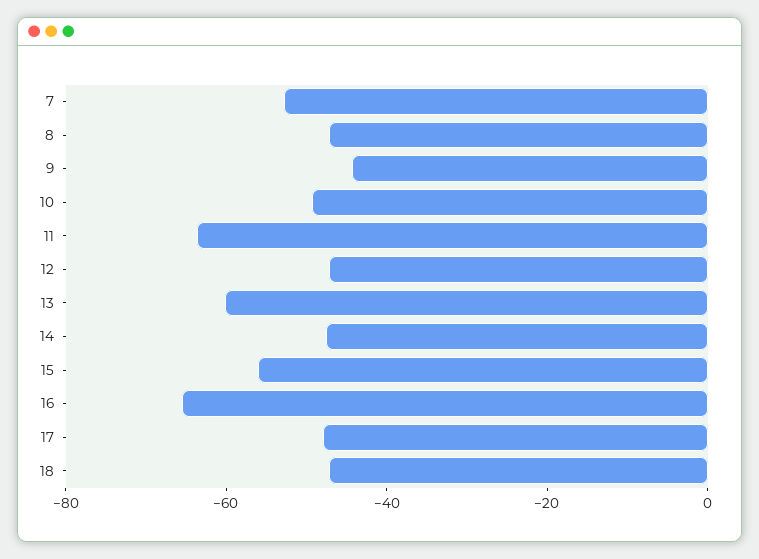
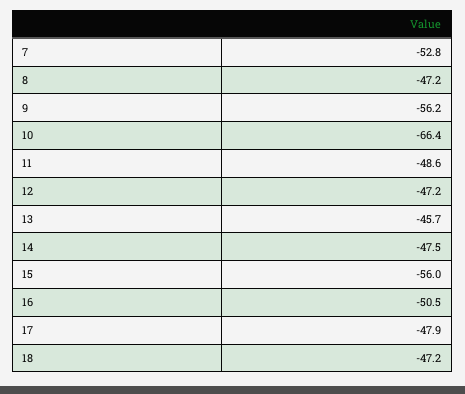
  {
    "7": -52.8,
    "8": -47.2,
-   "9": -45,
+   "9": -56.2,
-   "10": -50,
+   "10": -66.4,
-   "11": -65,
+   "11": -48.6,
    "12": -47.2,
-   "13": -60,
+   "13": -45.7,
    "14": -47.5,
    "15": -56,
-   "16": -65,
+   "16": -50.5,
    "17": -47.9,
    "18": -47.2
  }

